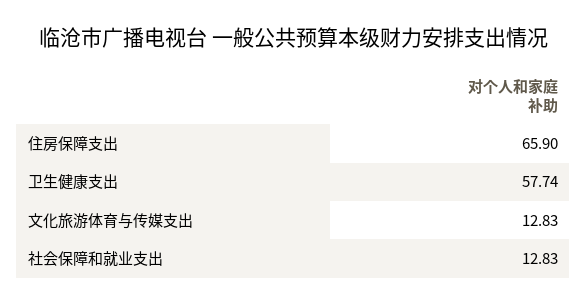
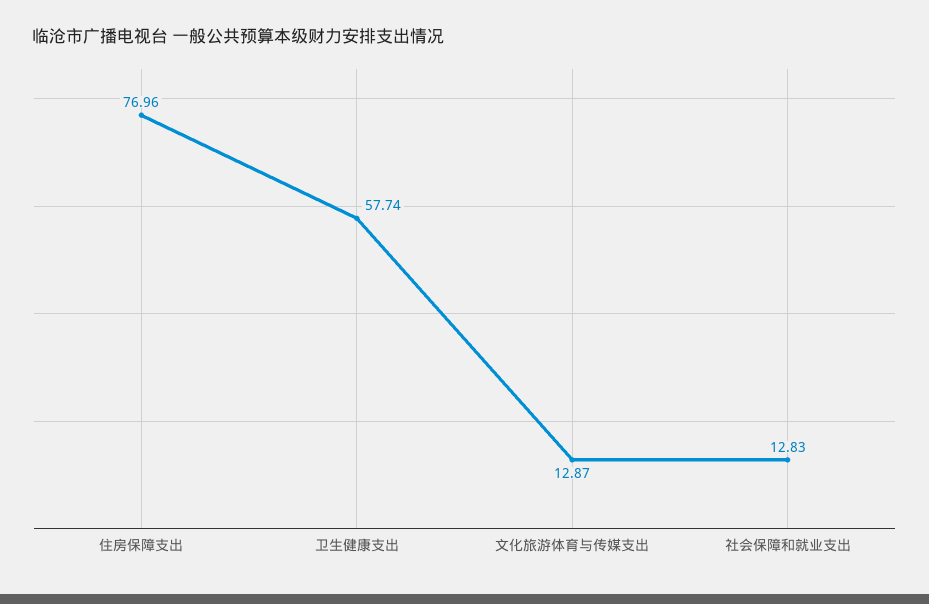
  {
-   "住房保障支出": 65.9,
+   "住房保障支出": 76.96,
    "卫生健康支出": 57.74,
-   "文化旅游体育与传媒支出": 12.83,
+   "文化旅游体育与传媒支出": 12.87,
    "社会保障和就业支出": 12.83
  }

